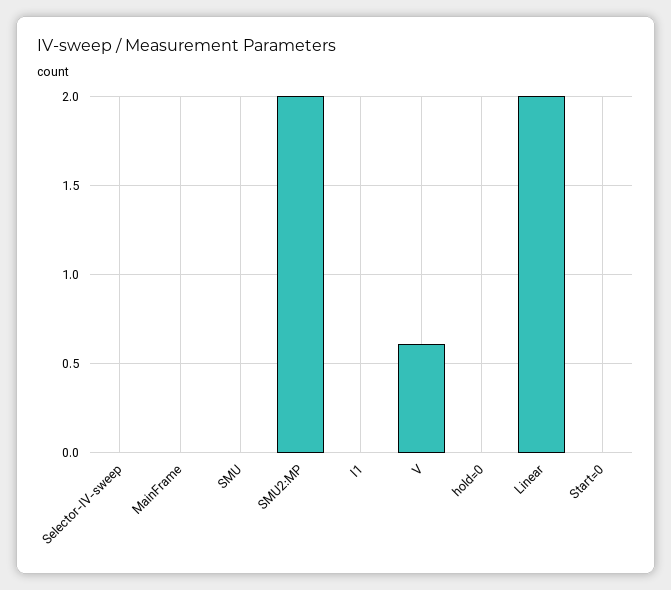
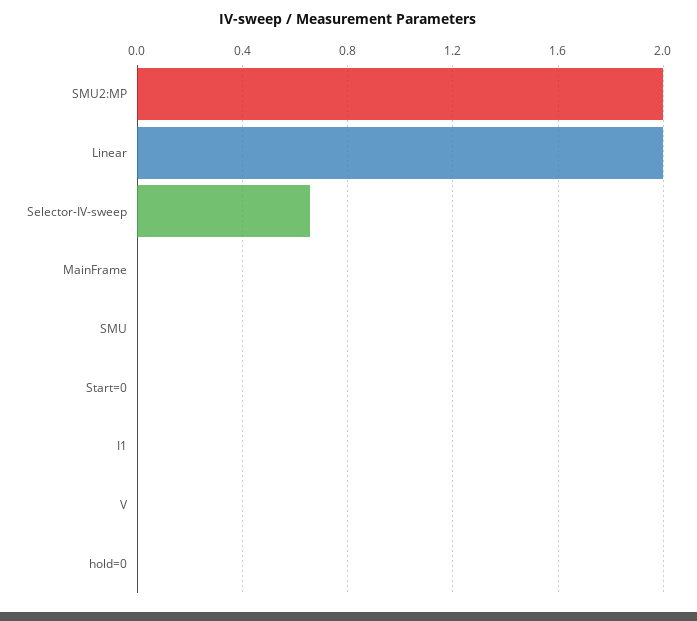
  {
-   "Selector-IV-sweep": 0,
+   "Selector-IV-sweep": 0.65,
    "MainFrame": 0,
    "SMU": 0,
    "SMU2:MP": 2,
    "I1": 0,
-   "V": 0.6,
+   "V": 0,
    "hold=0": 0,
    "Linear": 2,
    "Start=0": 0
  }

